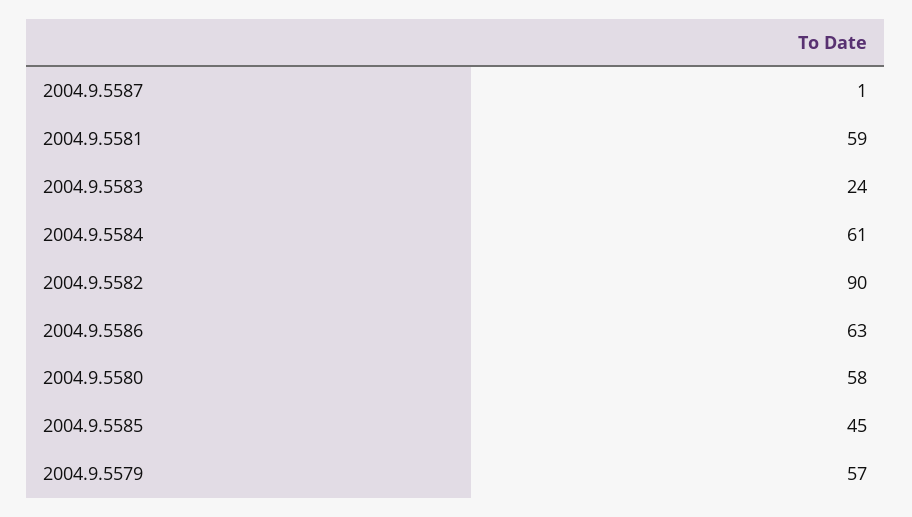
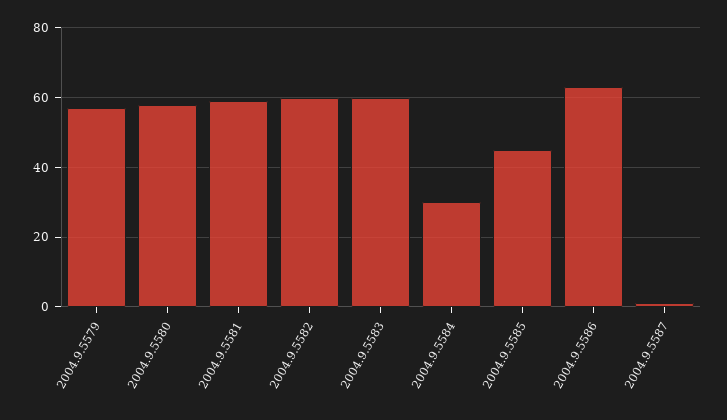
  {
    "2004.9.5587": 1,
    "2004.9.5581": 59,
-   "2004.9.5583": 24,
+   "2004.9.5583": 60,
-   "2004.9.5584": 61,
+   "2004.9.5584": 30,
-   "2004.9.5582": 90,
+   "2004.9.5582": 60,
    "2004.9.5586": 63,
    "2004.9.5580": 58,
    "2004.9.5585": 45,
    "2004.9.5579": 57
  }

